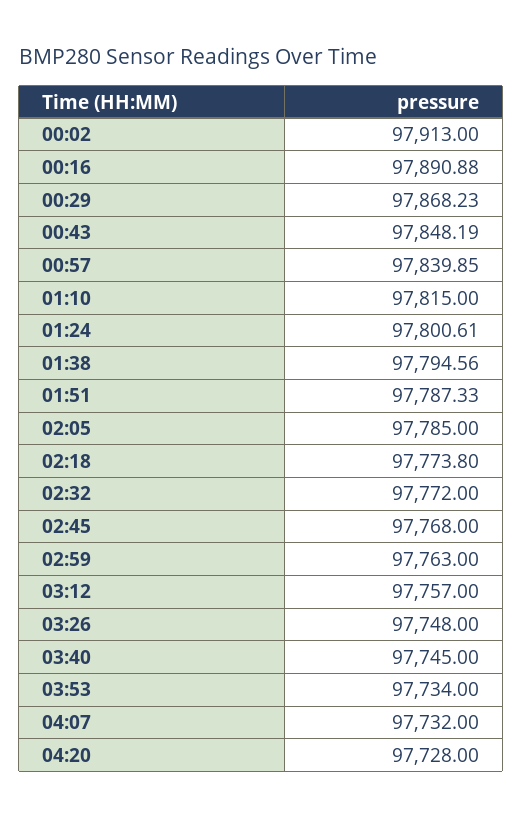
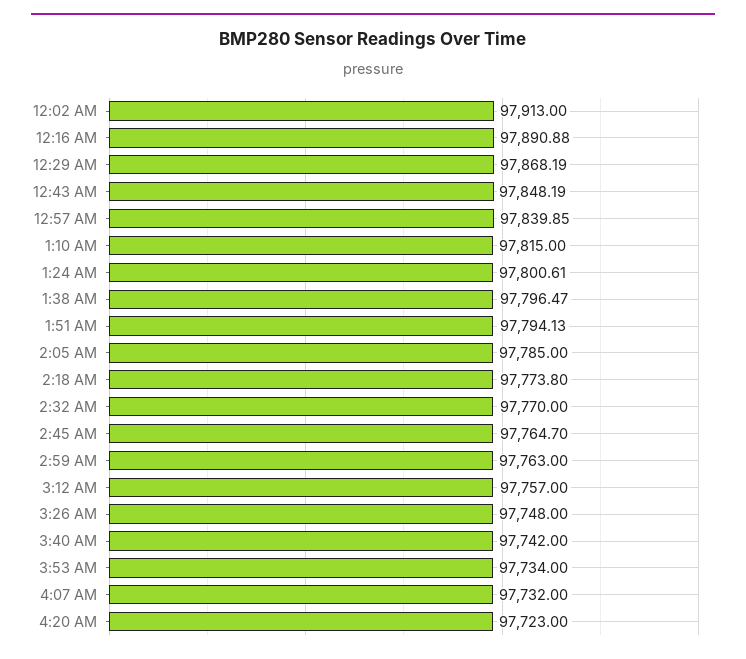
  {
    "00:02": 97913,
    "00:16": 97890.88,
-   "00:29": 97868.23,
+   "00:29": 97868.19,
    "00:43": 97848.19,
    "00:57": 97839.85,
    "01:10": 97815,
    "01:24": 97800.61,
-   "01:38": 97794.56,
+   "01:38": 97796.47,
-   "01:51": 97787.33,
+   "01:51": 97794.13,
    "02:05": 97785,
    "02:18": 97773.8,
-   "02:32": 97772,
+   "02:32": 97770,
-   "02:45": 97768,
+   "02:45": 97764.7,
    "02:59": 97763,
    "03:12": 97757,
    "03:26": 97748,
-   "03:40": 97745,
+   "03:40": 97742,
    "03:53": 97734,
    "04:07": 97732,
-   "04:20": 97728
+   "04:20": 97723
  }

